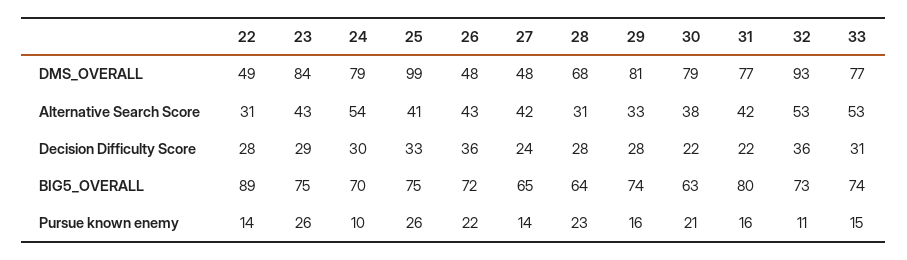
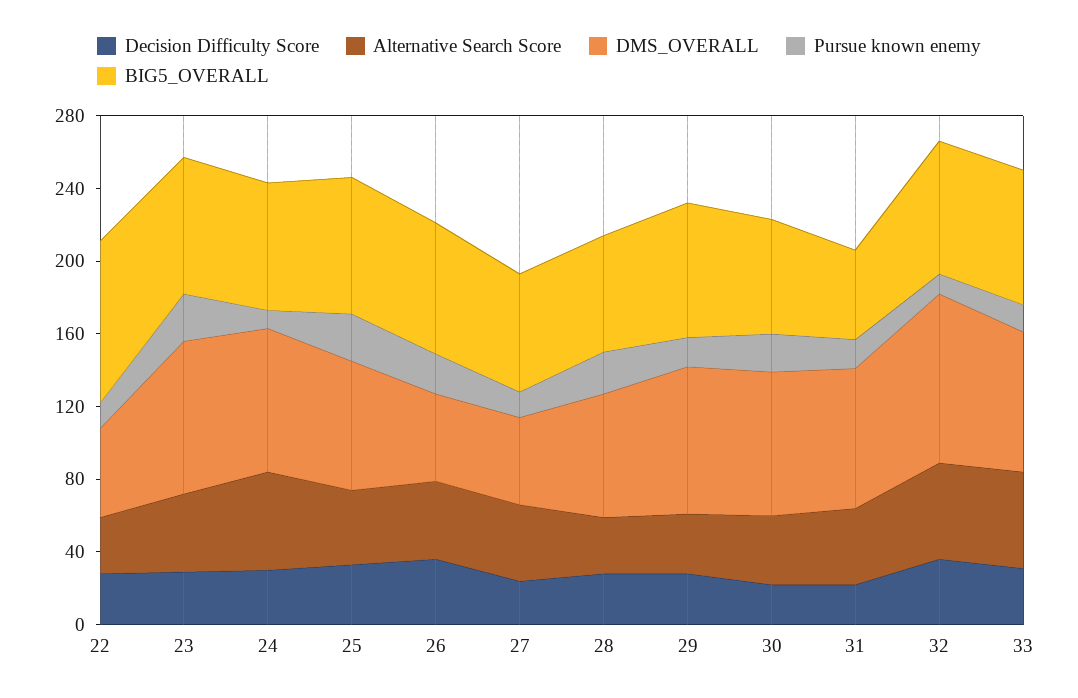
  {
    "DMS_OVERALL": {
      "22": 49,
      "23": 84,
      "24": 79,
-     "25": 99,
+     "25": 70,
      "26": 48,
      "27": 48,
      "28": 68,
      "29": 81,
      "30": 79,
      "31": 77,
      "32": 93,
      "33": 77
    },
    "Alternative Search Score": {
      "22": 31,
      "23": 43,
      "24": 54,
      "25": 41,
      "26": 43,
      "27": 42,
      "28": 31,
      "29": 33,
      "30": 38,
      "31": 42,
      "32": 53,
      "33": 53
    },
    "Decision Difficulty Score": {
      "22": 28,
      "23": 29,
      "24": 30,
      "25": 33,
      "26": 36,
      "27": 24,
      "28": 28,
      "29": 28,
      "30": 22,
      "31": 22,
      "32": 36,
      "33": 31
    },
    "BIG5_OVERALL": {
      "22": 89,
      "23": 75,
      "24": 70,
      "25": 75,
      "26": 72,
      "27": 65,
      "28": 64,
      "29": 74,
      "30": 63,
-     "31": 80,
+     "31": 50,
      "32": 73,
      "33": 74
    },
    "Pursue known enemy": {
      "22": 14,
      "23": 26,
      "24": 10,
      "25": 26,
      "26": 22,
      "27": 14,
      "28": 23,
      "29": 16,
      "30": 21,
      "31": 16,
      "32": 11,
      "33": 15
    }
  }

